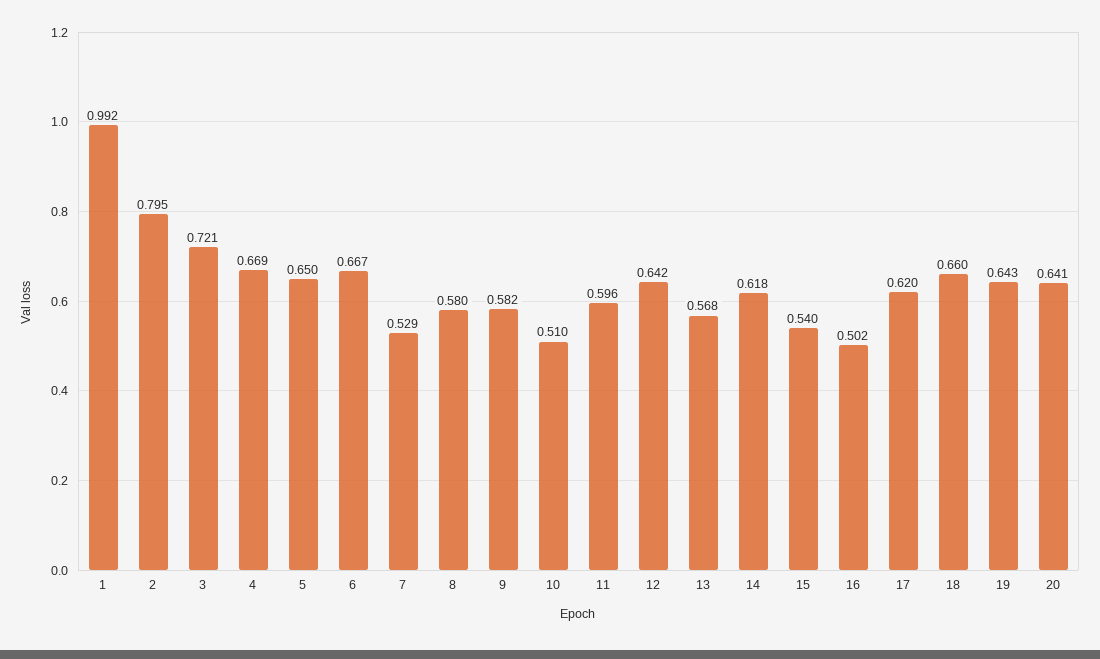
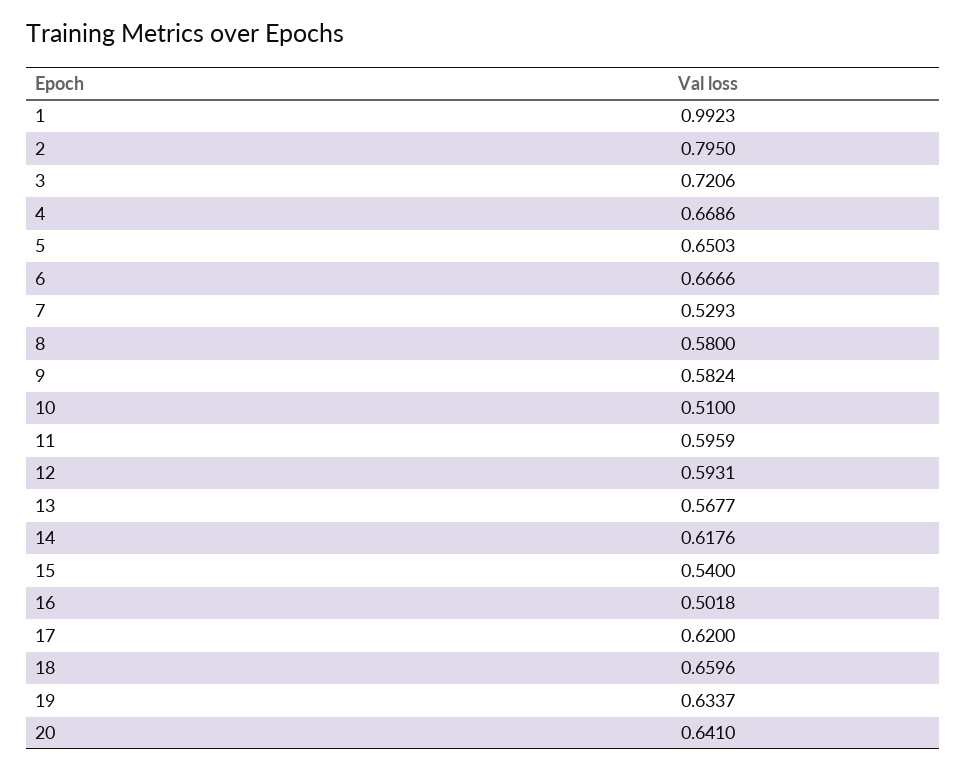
  {
    "1": 0.9923,
    "2": 0.795,
    "3": 0.7206,
    "4": 0.6686,
    "5": 0.6503,
    "6": 0.6666,
    "7": 0.5293,
    "8": 0.58,
    "9": 0.5824,
    "10": 0.51,
    "11": 0.5959,
-   "12": 0.642,
+   "12": 0.5931,
    "13": 0.5677,
    "14": 0.6176,
    "15": 0.54,
    "16": 0.5018,
    "17": 0.62,
    "18": 0.6596,
-   "19": 0.643,
+   "19": 0.6337,
    "20": 0.641
  }

